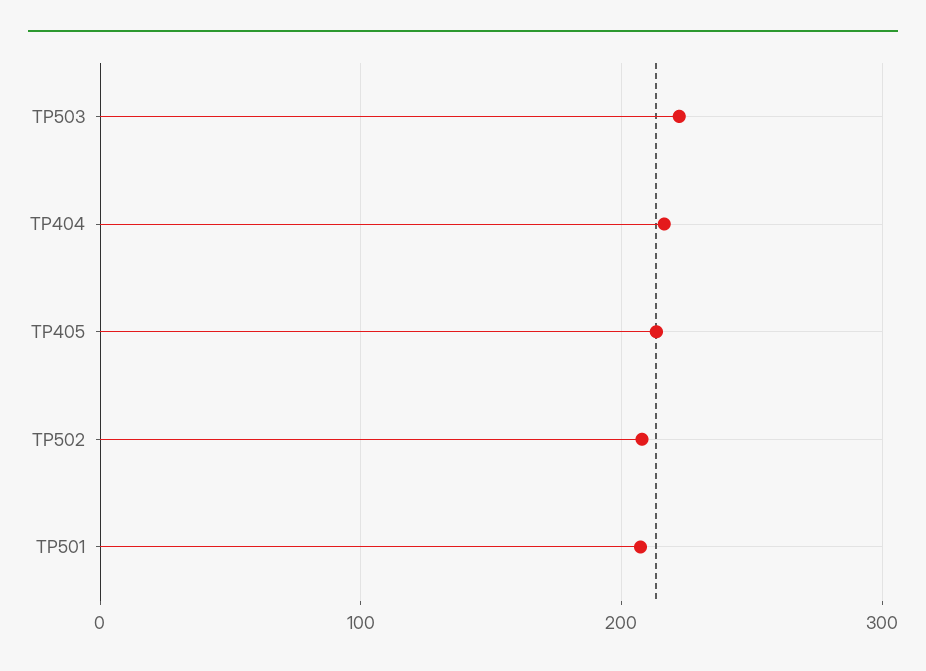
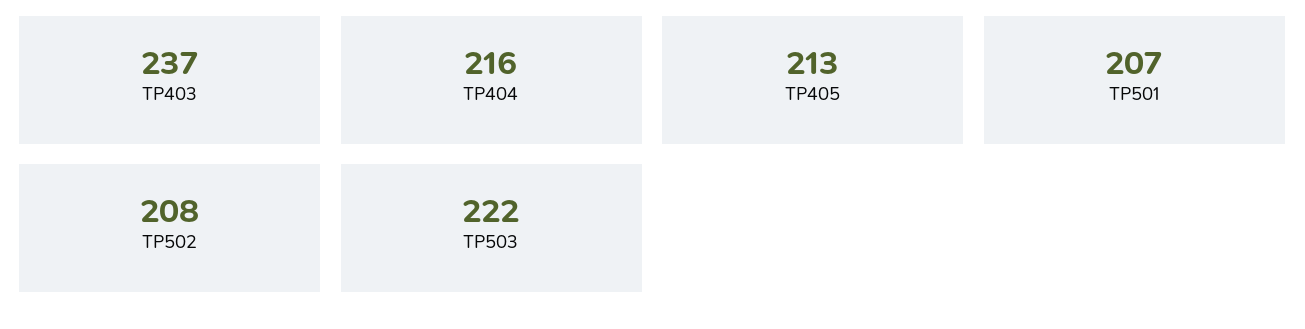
  {
    "TP503": 222,
    "TP404": 216,
    "TP405": 213,
    "TP502": 208,
-   "TP501": 207
+   "TP501": 207,
+   "TP403": 237
  }

